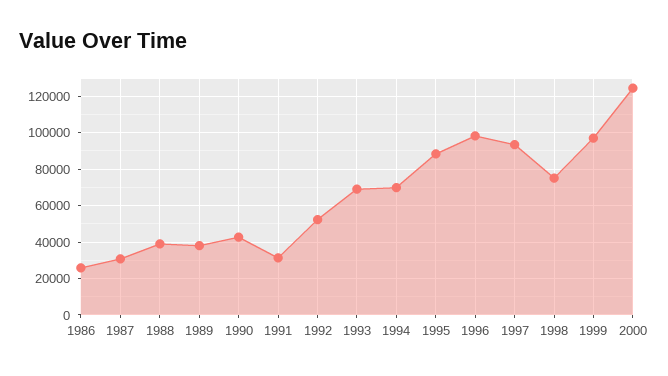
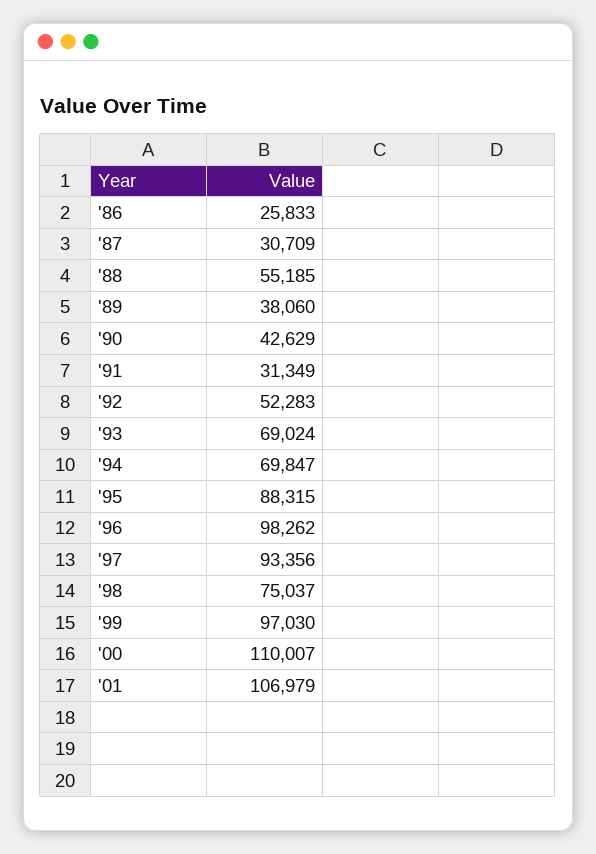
  {
    "1986": 25833,
    "1987": 30709,
-   "1988": 40000,
+   "1988": 55185,
    "1989": 38060,
    "1990": 42629,
    "1991": 31349,
    "1992": 52283,
    "1993": 69024,
    "1994": 69847,
    "1995": 88315,
    "1996": 98262,
    "1997": 93356,
    "1998": 75037,
    "1999": 97030,
-   "2000": 125000
+   "2000": 110007,
+   "'01": 106979
  }

